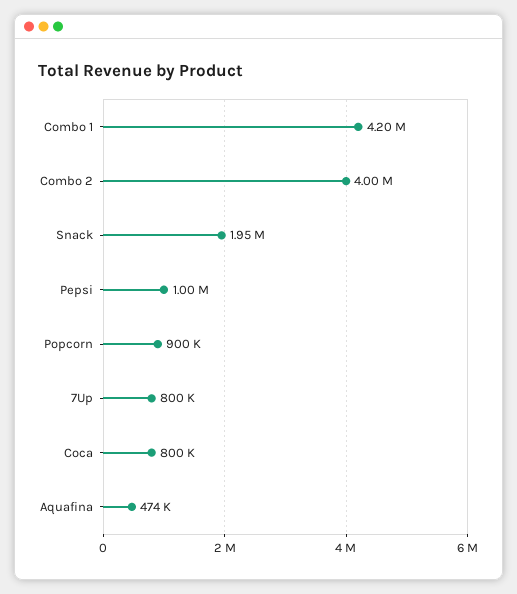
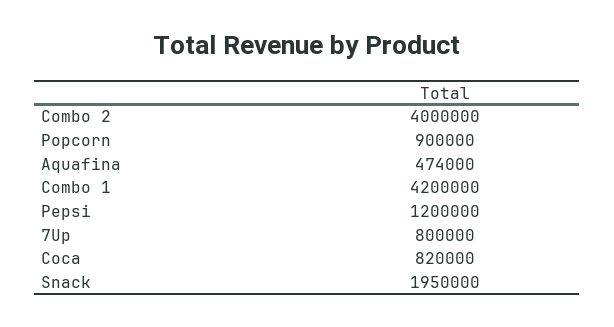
  {
    "Combo 1": 4200000,
    "Combo 2": 4000000,
    "Snack": 1950000,
-   "Pepsi": 1000000,
+   "Pepsi": 1200000,
    "Popcorn": 900000,
    "7Up": 800000,
-   "Coca": 800000,
+   "Coca": 820000,
    "Aquafina": 474000
  }

